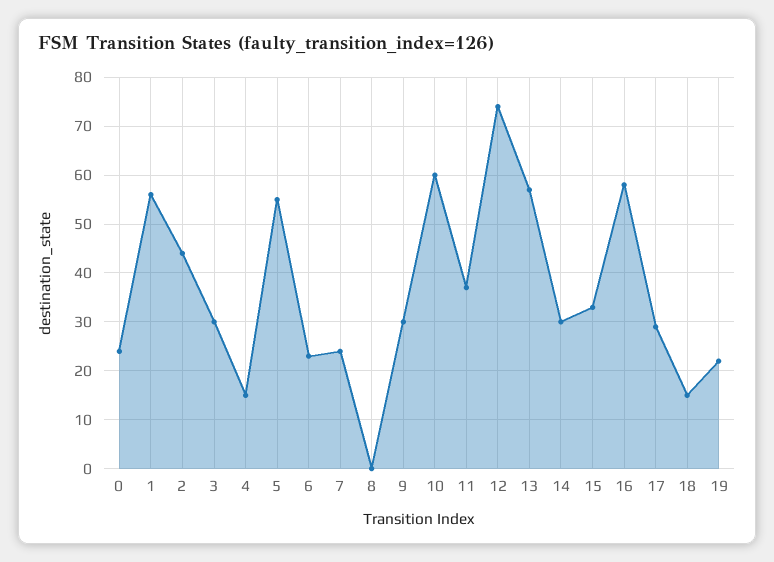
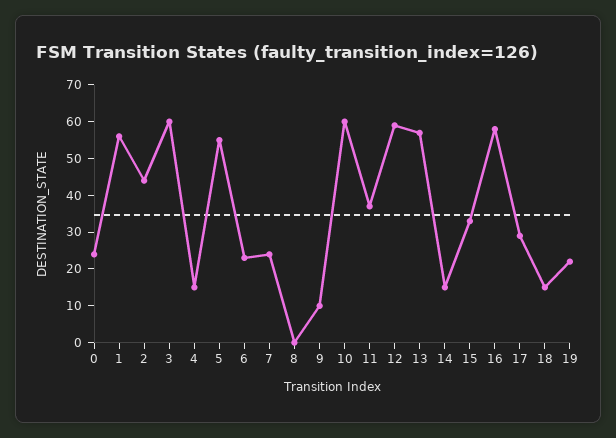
  {
    "0": 25,
    "1": 55,
    "2": 45,
-   "3": 30,
+   "3": 60,
    "4": 15,
    "5": 55,
    "6": 25,
    "7": 25,
    "8": 0,
-   "9": 30,
+   "9": 10,
    "10": 60,
    "11": 35,
-   "12": 75,
+   "12": 60,
    "13": 55,
-   "14": 30,
+   "14": 15,
    "15": 35,
    "16": 60,
    "17": 30,
    "18": 15,
    "19": 20
  }

